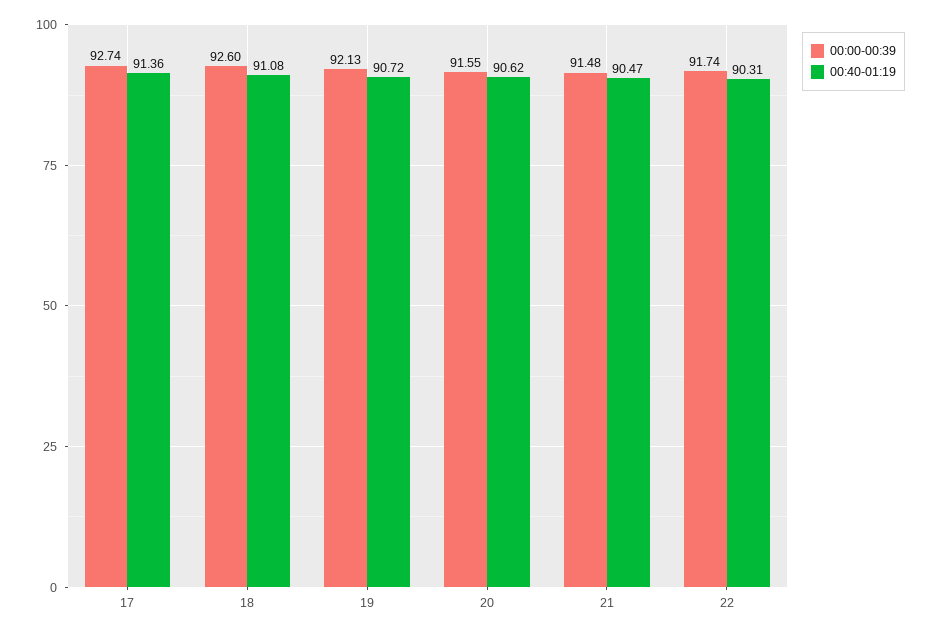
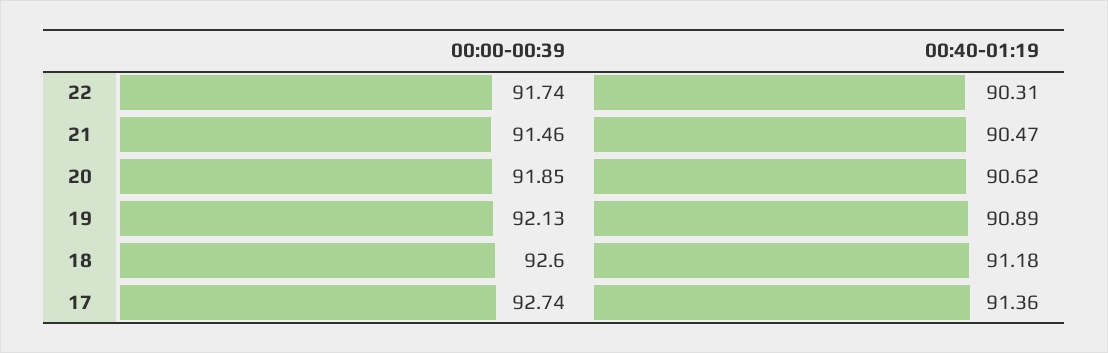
  {
    "00:00-00:39": {
      "17": 92.74,
      "18": 92.6,
      "19": 92.13,
-     "20": 91.55,
+     "20": 91.85,
-     "21": 91.48,
+     "21": 91.46,
      "22": 91.74
    },
    "00:40-01:19": {
      "17": 91.36,
-     "18": 91.08,
+     "18": 91.18,
-     "19": 90.72,
+     "19": 90.89,
      "20": 90.62,
      "21": 90.47,
      "22": 90.31
    }
  }

